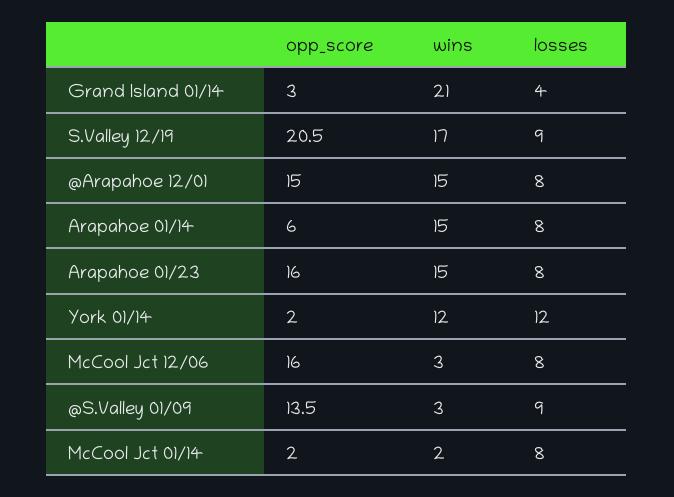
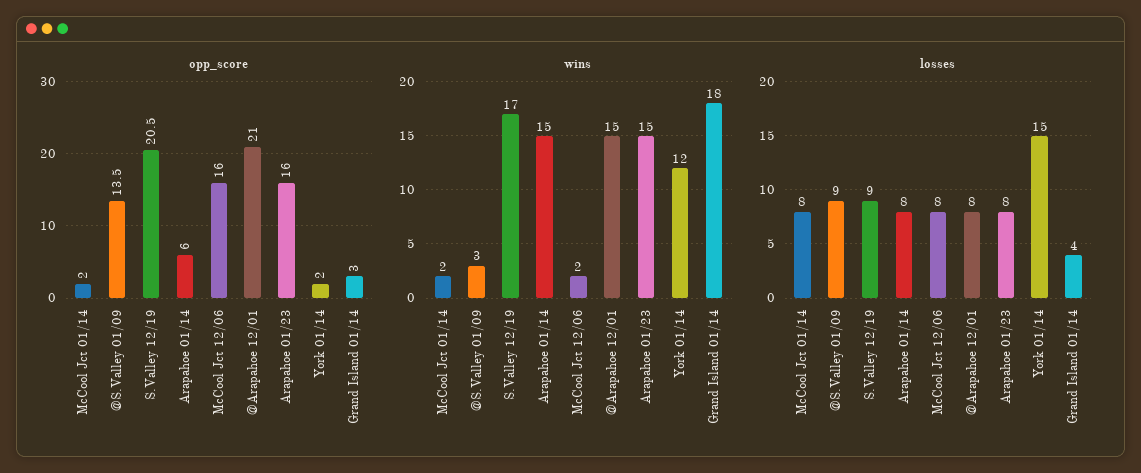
  {
    "opp_score": {
      "Grand Island 01/14": 3,
      "S.Valley 12/19": 20.5,
-     "@Arapahoe 12/01": 15,
+     "@Arapahoe 12/01": 21,
      "Arapahoe 01/14": 6,
      "Arapahoe 01/23": 16,
      "York 01/14": 2,
      "McCool Jct 12/06": 16,
      "@S.Valley 01/09": 13.5,
      "McCool Jct 01/14": 2
    },
    "wins": {
-     "Grand Island 01/14": 21,
+     "Grand Island 01/14": 18,
      "S.Valley 12/19": 17,
      "@Arapahoe 12/01": 15,
      "Arapahoe 01/14": 15,
      "Arapahoe 01/23": 15,
      "York 01/14": 12,
-     "McCool Jct 12/06": 3,
+     "McCool Jct 12/06": 2,
      "@S.Valley 01/09": 3,
      "McCool Jct 01/14": 2
    },
    "losses": {
      "Grand Island 01/14": 4,
      "S.Valley 12/19": 9,
      "@Arapahoe 12/01": 8,
      "Arapahoe 01/14": 8,
      "Arapahoe 01/23": 8,
-     "York 01/14": 12,
+     "York 01/14": 15,
      "McCool Jct 12/06": 8,
      "@S.Valley 01/09": 9,
      "McCool Jct 01/14": 8
    }
  }

